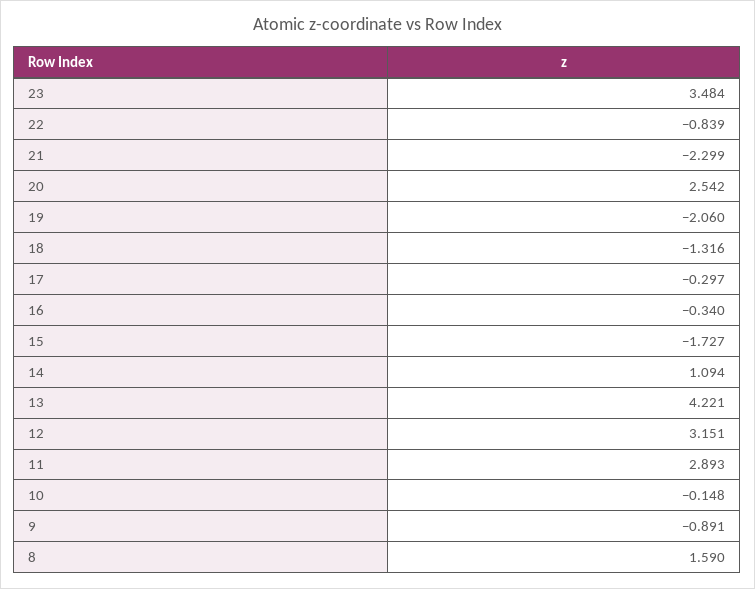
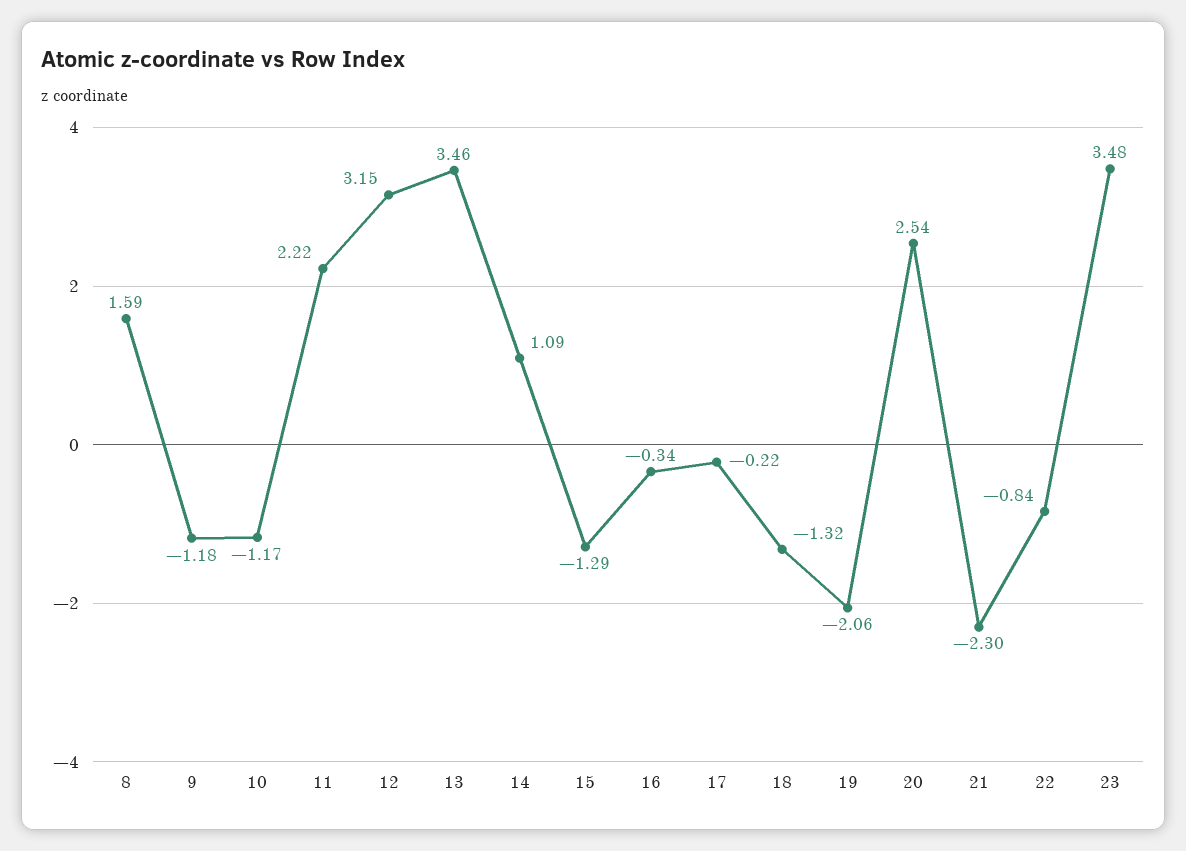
  {
    "23": 3.484,
    "22": -0.839,
    "21": -2.299,
    "20": 2.542,
    "19": -2.06,
    "18": -1.316,
-   "17": -0.297,
+   "17": -0.22,
    "16": -0.34,
-   "15": -1.727,
+   "15": -1.29,
    "14": 1.094,
-   "13": 4.221,
+   "13": 3.46,
    "12": 3.151,
-   "11": 2.893,
+   "11": 2.22,
-   "10": -0.148,
+   "10": -1.17,
-   "9": -0.891,
+   "9": -1.18,
    "8": 1.59
  }

